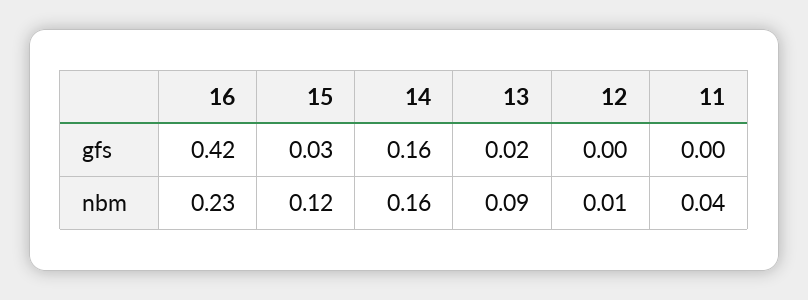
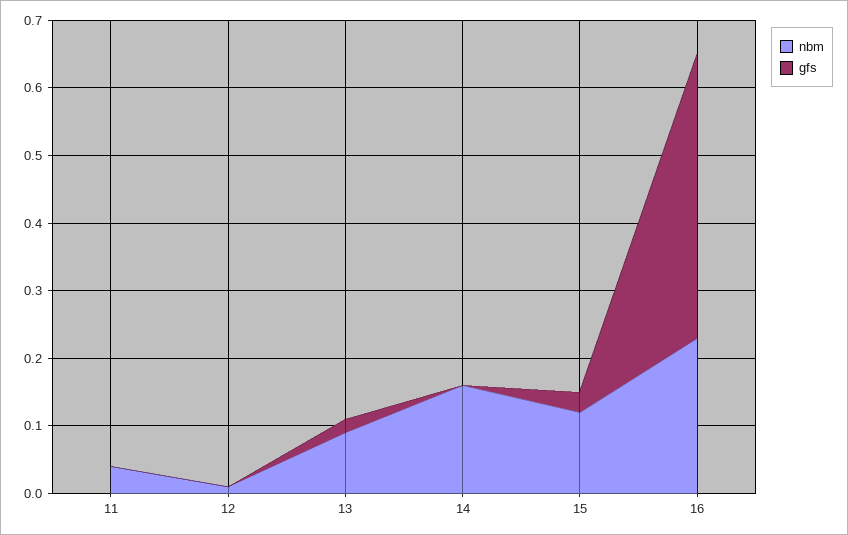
  {
    "gfs": {
      "16": 0.42,
      "15": 0.03,
-     "14": 0.16,
+     "14": 0,
      "13": 0.02,
      "12": 0,
      "11": 0
    },
    "nbm": {
      "16": 0.23,
      "15": 0.12,
      "14": 0.16,
      "13": 0.09,
      "12": 0.01,
      "11": 0.04
    }
  }

